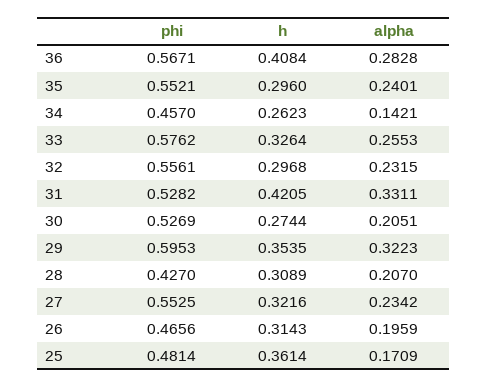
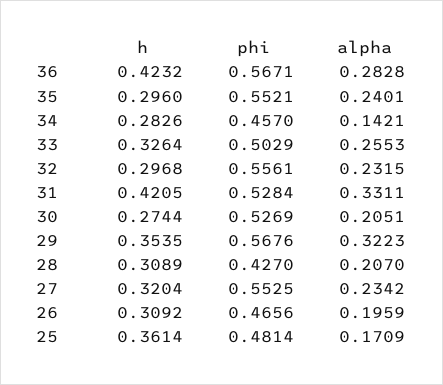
  {
    "phi": {
      "36": 0.5671,
      "35": 0.5521,
      "34": 0.457,
-     "33": 0.5762,
+     "33": 0.5029,
      "32": 0.5561,
-     "31": 0.5282,
+     "31": 0.5284,
      "30": 0.5269,
-     "29": 0.5953,
+     "29": 0.5676,
      "28": 0.427,
      "27": 0.5525,
      "26": 0.4656,
      "25": 0.4814
    },
    "h": {
-     "36": 0.4084,
+     "36": 0.4232,
      "35": 0.296,
-     "34": 0.2623,
+     "34": 0.2826,
      "33": 0.3264,
      "32": 0.2968,
      "31": 0.4205,
      "30": 0.2744,
      "29": 0.3535,
      "28": 0.3089,
-     "27": 0.3216,
+     "27": 0.3204,
-     "26": 0.3143,
+     "26": 0.3092,
      "25": 0.3614
    },
    "alpha": {
      "36": 0.2828,
      "35": 0.2401,
      "34": 0.1421,
      "33": 0.2553,
      "32": 0.2315,
      "31": 0.3311,
      "30": 0.2051,
      "29": 0.3223,
      "28": 0.207,
      "27": 0.2342,
      "26": 0.1959,
      "25": 0.1709
    }
  }

